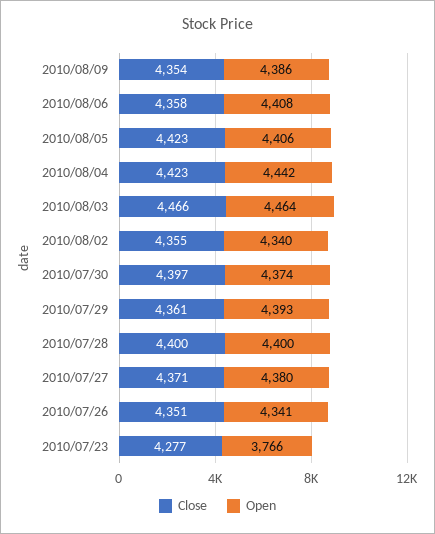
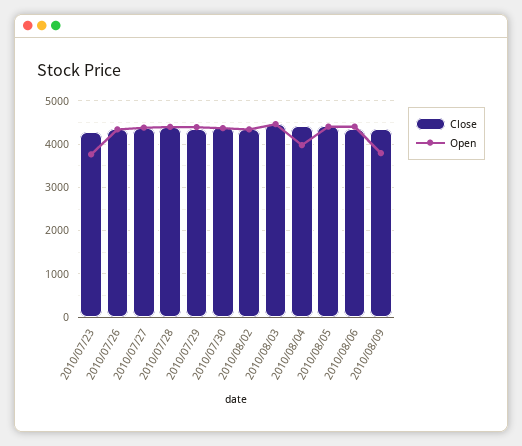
  {
    "Close": {
      "2010/08/09": 4354,
      "2010/08/06": 4358,
      "2010/08/05": 4423,
      "2010/08/04": 4423,
      "2010/08/03": 4466,
      "2010/08/02": 4355,
      "2010/07/30": 4397,
      "2010/07/29": 4361,
      "2010/07/28": 4400,
      "2010/07/27": 4371,
      "2010/07/26": 4351,
      "2010/07/23": 4277
    },
    "Open": {
-     "2010/08/09": 4386,
+     "2010/08/09": 3800,
      "2010/08/06": 4408,
      "2010/08/05": 4406,
-     "2010/08/04": 4442,
+     "2010/08/04": 4000,
      "2010/08/03": 4464,
      "2010/08/02": 4340,
      "2010/07/30": 4374,
      "2010/07/29": 4393,
      "2010/07/28": 4400,
      "2010/07/27": 4380,
      "2010/07/26": 4341,
      "2010/07/23": 3766
    }
  }

